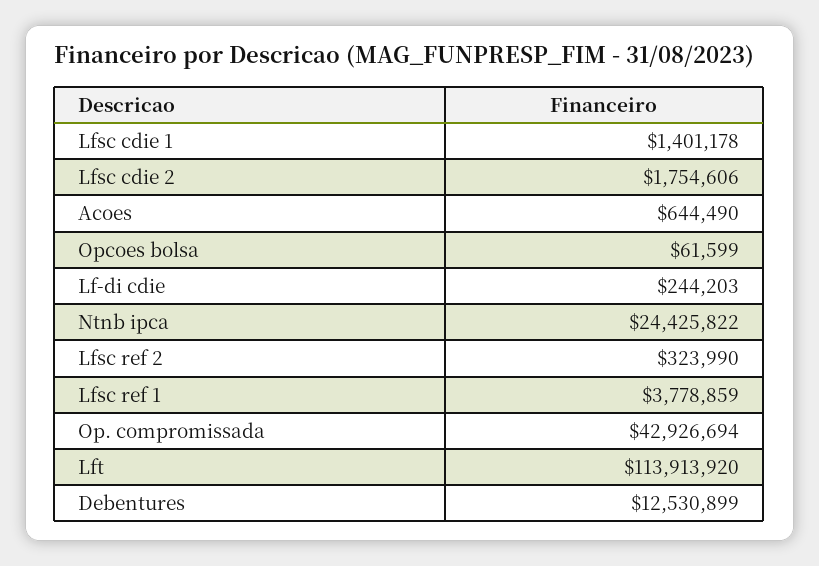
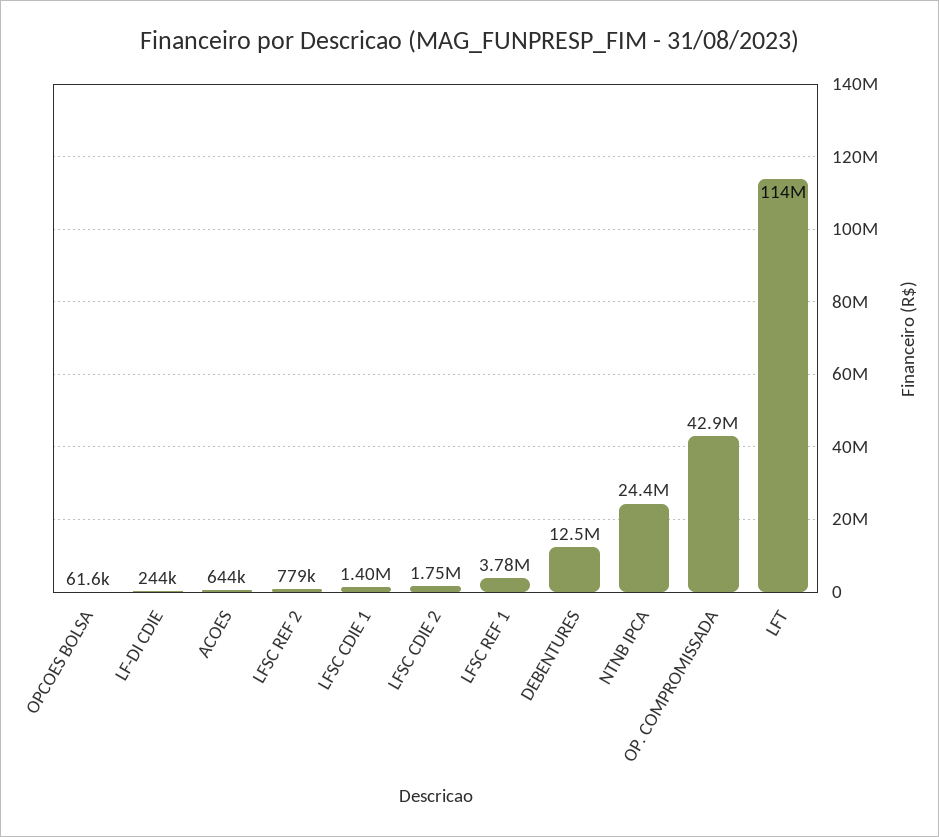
  {
    "Lfsc cdie 1": 1401178,
    "Lfsc cdie 2": 1754606,
    "Acoes": 644490,
    "Opcoes bolsa": 61599,
    "Lf-di cdie": 244203,
    "Ntnb ipca": 24425822,
-   "Lfsc ref 2": 323990,
+   "Lfsc ref 2": 779000,
    "Lfsc ref 1": 3778859,
    "Op. compromissada": 42926694,
    "Lft": 113913920,
    "Debentures": 12530899
  }

